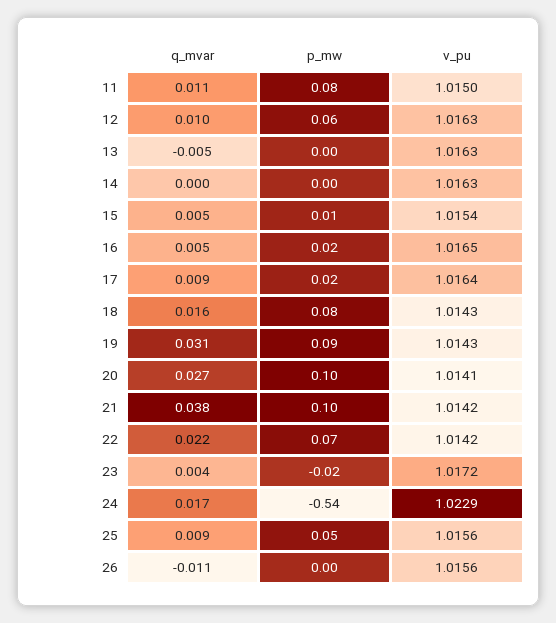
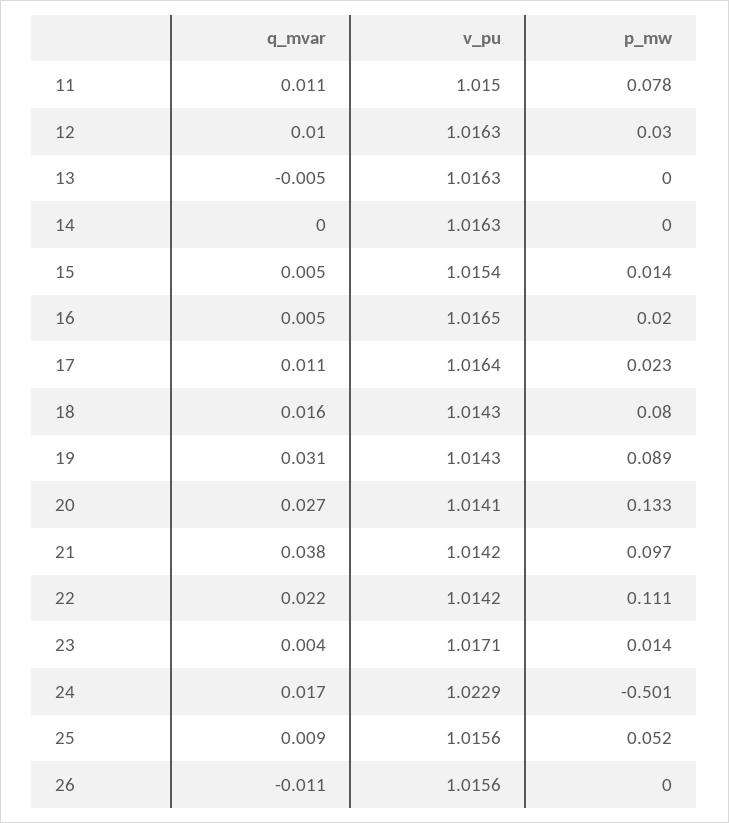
  {
    "q_mvar": {
      "11": 0.011,
      "12": 0.01,
      "13": -0.005,
      "14": 0,
      "15": 0.005,
      "16": 0.005,
-     "17": 0.009,
+     "17": 0.011,
      "18": 0.016,
      "19": 0.031,
      "20": 0.027,
      "21": 0.038,
      "22": 0.022,
      "23": 0.004,
      "24": 0.017,
      "25": 0.009,
      "26": -0.011
    },
    "p_mw": {
      "11": 0.078,
-     "12": 0.06,
+     "12": 0.03,
      "13": 0,
      "14": 0,
      "15": 0.014,
      "16": 0.02,
      "17": 0.023,
      "18": 0.08,
      "19": 0.089,
-     "20": 0.1,
+     "20": 0.133,
      "21": 0.097,
-     "22": 0.07,
+     "22": 0.111,
-     "23": -0.02,
+     "23": 0.014,
-     "24": -0.54,
+     "24": -0.501,
      "25": 0.052,
      "26": 0
    },
    "v_pu": {
      "11": 1.015,
      "12": 1.0163,
      "13": 1.0163,
      "14": 1.0163,
      "15": 1.0154,
      "16": 1.0165,
      "17": 1.0164,
      "18": 1.0143,
      "19": 1.0143,
      "20": 1.0141,
      "21": 1.0142,
      "22": 1.0142,
-     "23": 1.0172,
+     "23": 1.0171,
      "24": 1.0229,
      "25": 1.0156,
      "26": 1.0156
    }
  }

